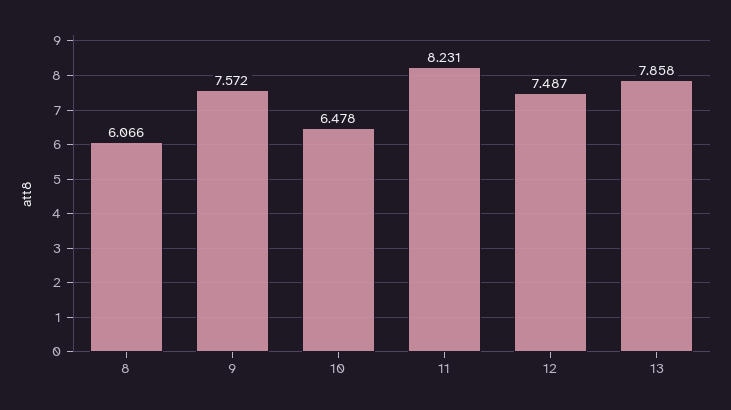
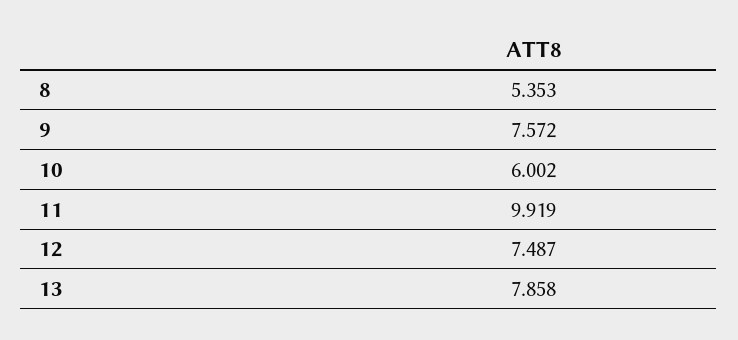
  {
-   "8": 6.066,
+   "8": 5.353,
    "9": 7.572,
-   "10": 6.478,
+   "10": 6.002,
-   "11": 8.231,
+   "11": 9.919,
    "12": 7.487,
    "13": 7.858
  }

